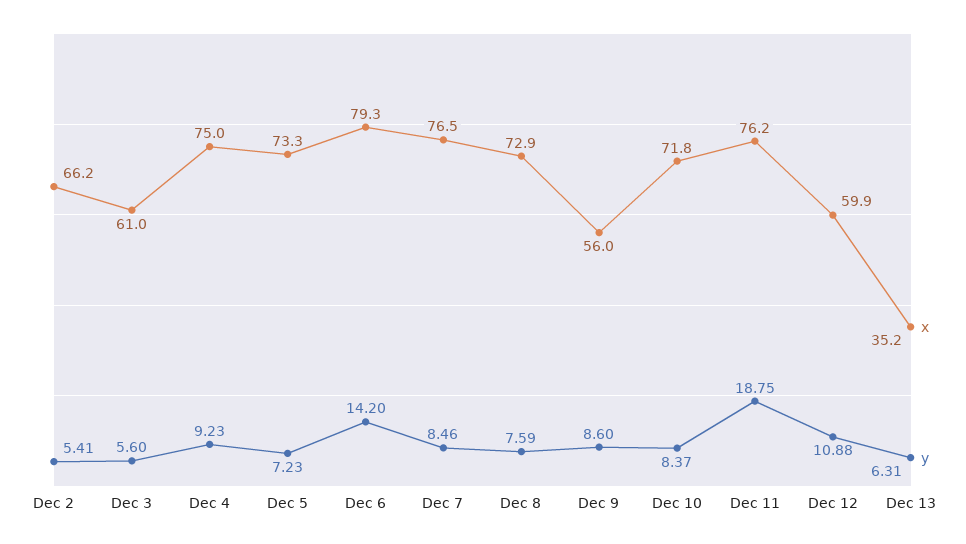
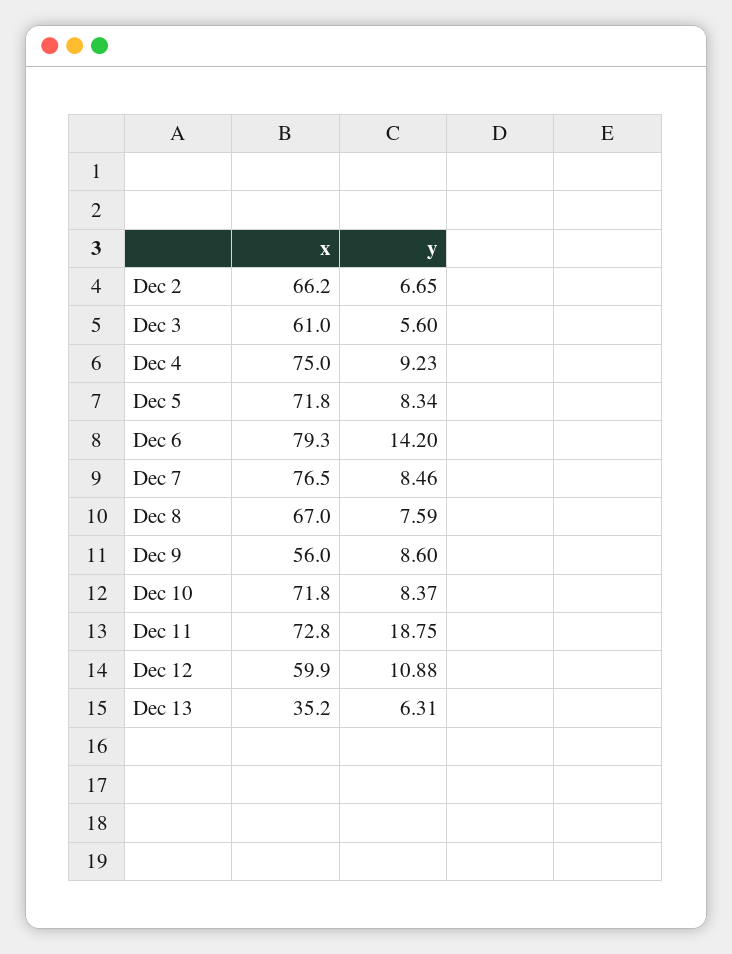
  {
    "x": {
      "Dec 2": 66.2,
      "Dec 3": 61,
      "Dec 4": 75,
-     "Dec 5": 73.3,
+     "Dec 5": 71.8,
      "Dec 6": 79.3,
      "Dec 7": 76.5,
-     "Dec 8": 72.9,
+     "Dec 8": 67,
      "Dec 9": 56,
      "Dec 10": 71.8,
-     "Dec 11": 76.2,
+     "Dec 11": 72.8,
      "Dec 12": 59.9,
      "Dec 13": 35.2
    },
    "y": {
-     "Dec 2": 5.41,
+     "Dec 2": 6.65,
      "Dec 3": 5.6,
      "Dec 4": 9.23,
-     "Dec 5": 7.23,
+     "Dec 5": 8.34,
      "Dec 6": 14.2,
      "Dec 7": 8.46,
      "Dec 8": 7.59,
      "Dec 9": 8.6,
      "Dec 10": 8.37,
      "Dec 11": 18.75,
      "Dec 12": 10.88,
      "Dec 13": 6.31
    }
  }

